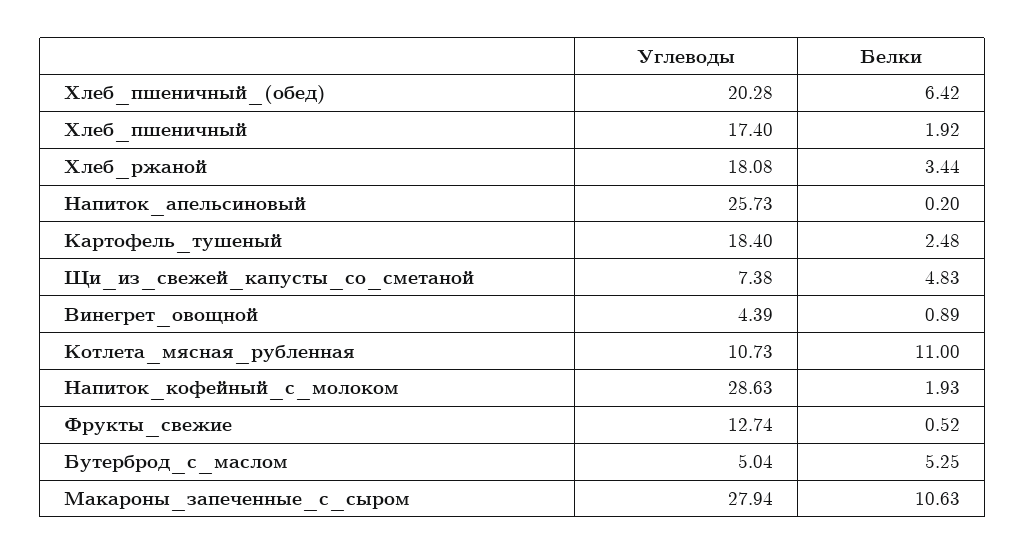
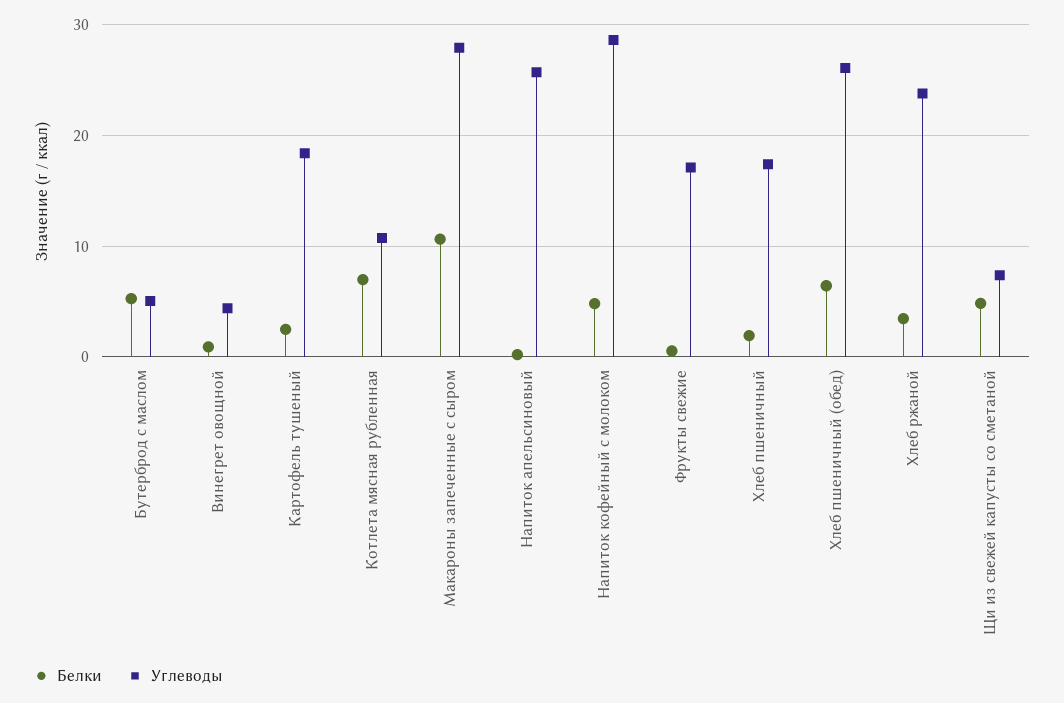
  {
    "Углеводы": {
-     "Хлеб_пшеничный_(обед)": 20.28,
+     "Хлеб_пшеничный_(обед)": 26,
      "Хлеб_пшеничный": 17.4,
-     "Хлеб_ржаной": 18.08,
+     "Хлеб_ржаной": 24,
      "Напиток_апельсиновый": 25.73,
      "Картофель_тушеный": 18.4,
      "Щи_из_свежей_капусты_со_сметаной": 7.38,
      "Винегрет_овощной": 4.39,
      "Котлета_мясная_рубленная": 10.73,
      "Напиток_кофейный_с_молоком": 28.63,
-     "Фрукты_свежие": 12.74,
+     "Фрукты_свежие": 17,
      "Бутерброд_с_маслом": 5.04,
      "Макароны_запеченные_с_сыром": 27.94
    },
    "Белки": {
      "Хлеб_пшеничный_(обед)": 6.42,
      "Хлеб_пшеничный": 1.92,
      "Хлеб_ржаной": 3.44,
      "Напиток_апельсиновый": 0.2,
      "Картофель_тушеный": 2.48,
      "Щи_из_свежей_капусты_со_сметаной": 4.83,
      "Винегрет_овощной": 0.89,
-     "Котлета_мясная_рубленная": 11,
+     "Котлета_мясная_рубленная": 7,
-     "Напиток_кофейный_с_молоком": 1.93,
+     "Напиток_кофейный_с_молоком": 5,
      "Фрукты_свежие": 0.52,
      "Бутерброд_с_маслом": 5.25,
      "Макароны_запеченные_с_сыром": 10.63
    }
  }

